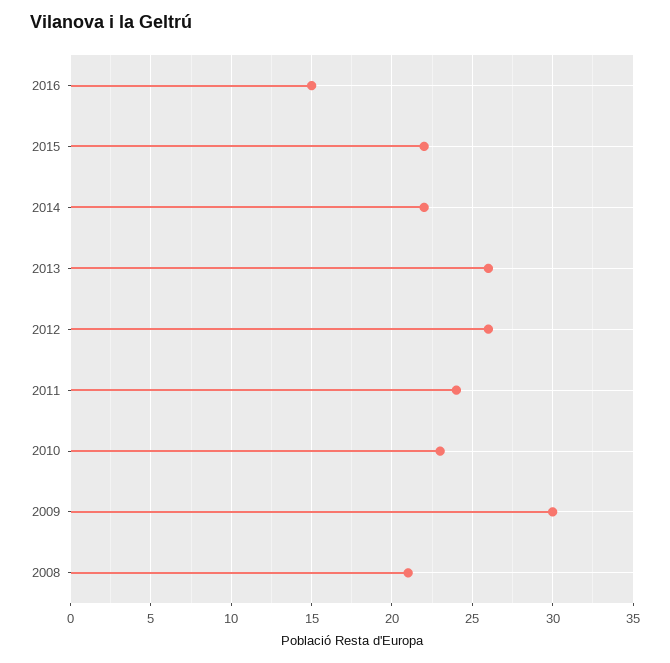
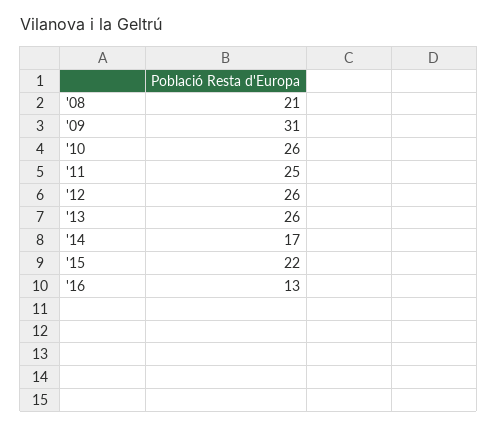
  {
-   "2016": 15,
+   "2016": 13,
    "2015": 22,
-   "2014": 22,
+   "2014": 17,
    "2013": 26,
    "2012": 26,
-   "2011": 24,
+   "2011": 25,
-   "2010": 23,
+   "2010": 26,
-   "2009": 30,
+   "2009": 31,
    "2008": 21
  }

